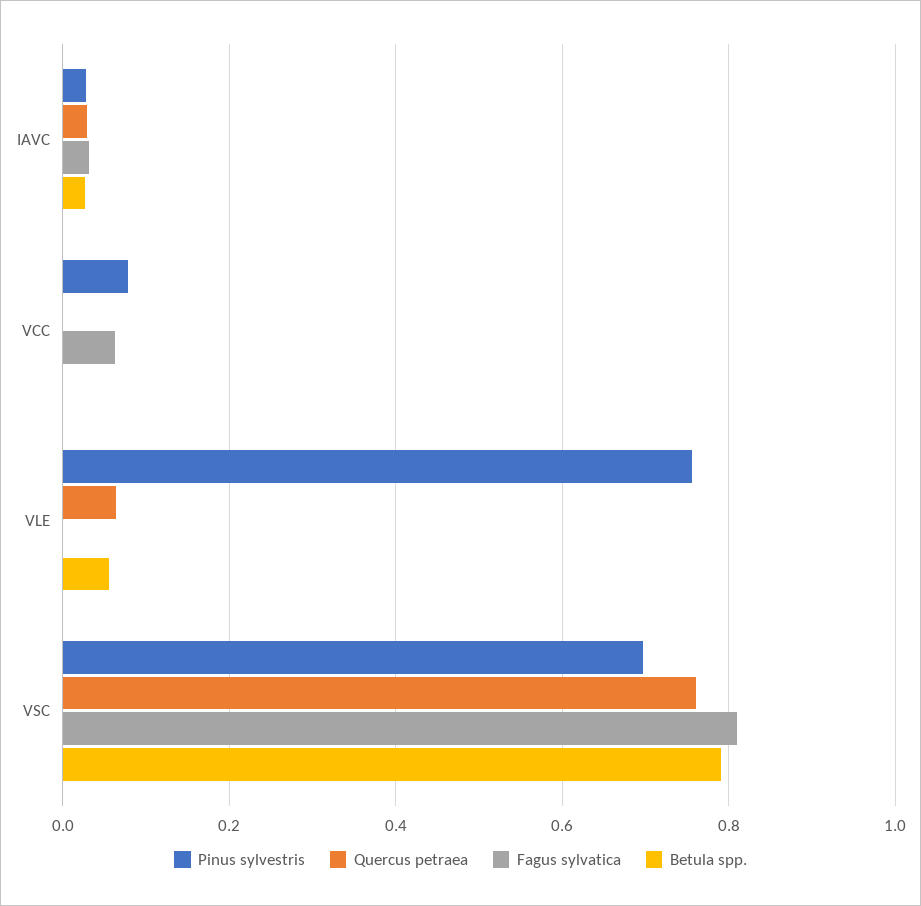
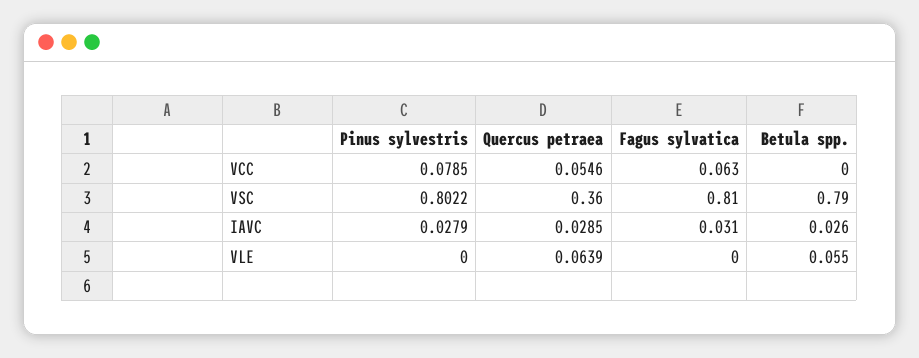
  {
    "Pinus sylvestris": {
      "IAVC": 0.0279,
      "VCC": 0.0785,
-     "VLE": 0.76,
+     "VLE": 0,
-     "VSC": 0.7
+     "VSC": 0.8022
    },
    "Quercus petraea": {
      "IAVC": 0.0285,
-     "VCC": 0,
+     "VCC": 0.0546,
      "VLE": 0.0639,
-     "VSC": 0.76
+     "VSC": 0.36
    },
    "Fagus sylvatica": {
      "IAVC": 0.031,
      "VCC": 0.063,
      "VLE": 0,
      "VSC": 0.81
    },
    "Betula spp.": {
      "IAVC": 0.026,
      "VCC": 0,
      "VLE": 0.055,
      "VSC": 0.79
    }
  }

